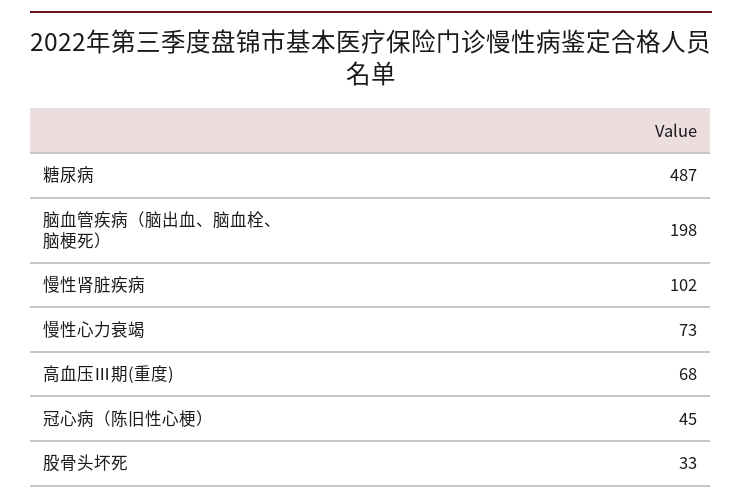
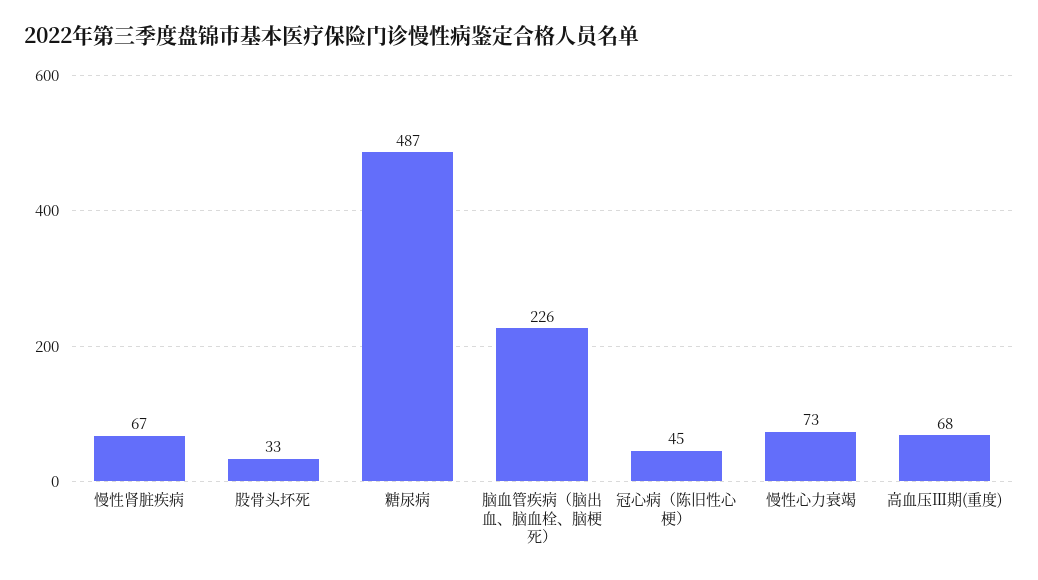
  {
    "糖尿病": 487,
-   "脑血管疾病（脑出血、脑血栓、脑梗死）": 198,
+   "脑血管疾病（脑出血、脑血栓、脑梗死）": 226,
-   "慢性肾脏疾病": 102,
+   "慢性肾脏疾病": 67,
    "慢性心力衰竭": 73,
    "高血压Ⅲ期(重度)": 68,
    "冠心病（陈旧性心梗）": 45,
    "股骨头坏死": 33
  }

